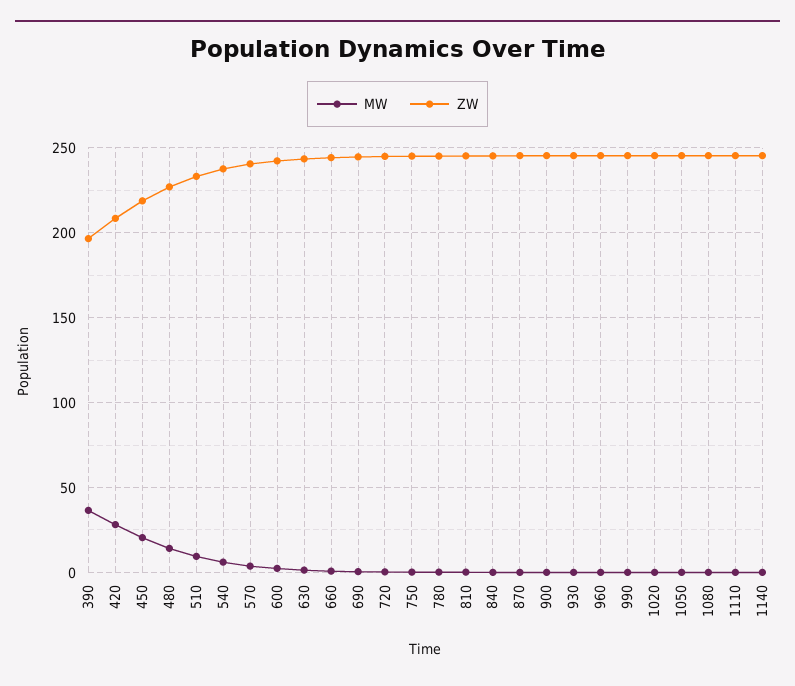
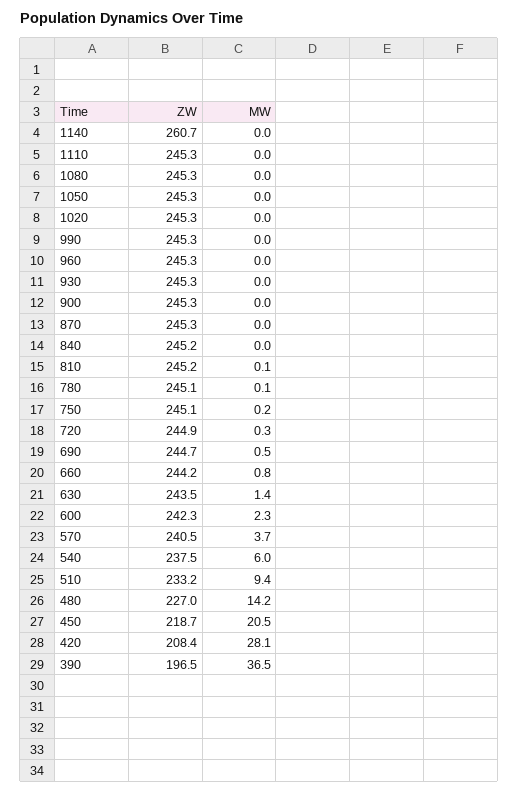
  {
    "MW": {
      "390": 36.5,
      "420": 28.1,
      "450": 20.5,
      "480": 14.2,
      "510": 9.4,
      "540": 6,
      "570": 3.7,
      "600": 2.3,
      "630": 1.4,
      "660": 0.8,
      "690": 0.5,
      "720": 0.3,
      "750": 0.2,
      "780": 0.1,
      "810": 0.1,
      "840": 0,
      "870": 0,
      "900": 0,
      "930": 0,
      "960": 0,
      "990": 0,
      "1020": 0,
      "1050": 0,
      "1080": 0,
      "1110": 0,
      "1140": 0
    },
    "ZW": {
      "390": 196.5,
      "420": 208.4,
      "450": 218.7,
      "480": 227,
      "510": 233.2,
      "540": 237.5,
      "570": 240.5,
      "600": 242.3,
      "630": 243.5,
      "660": 244.2,
      "690": 244.7,
      "720": 244.9,
      "750": 245.1,
      "780": 245.1,
      "810": 245.2,
      "840": 245.2,
      "870": 245.3,
      "900": 245.3,
      "930": 245.3,
      "960": 245.3,
      "990": 245.3,
      "1020": 245.3,
      "1050": 245.3,
      "1080": 245.3,
      "1110": 245.3,
-     "1140": 245
+     "1140": 260.7
    }
  }

